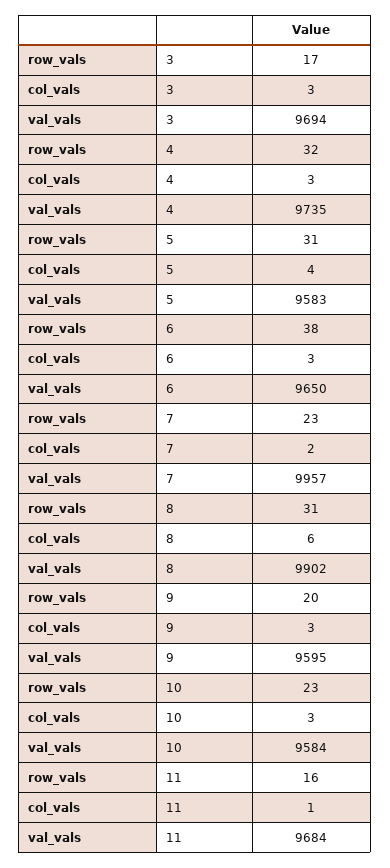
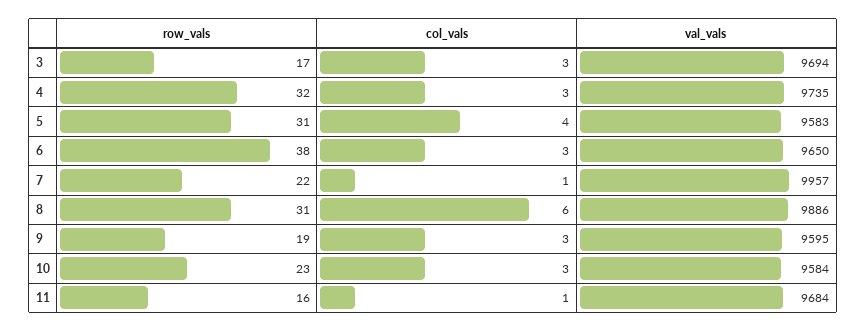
  {
    "row_vals": {
      "3": 17,
      "4": 32,
      "5": 31,
      "6": 38,
-     "7": 23,
+     "7": 22,
      "8": 31,
-     "9": 20,
+     "9": 19,
      "10": 23,
      "11": 16
    },
    "col_vals": {
      "3": 3,
      "4": 3,
      "5": 4,
      "6": 3,
-     "7": 2,
+     "7": 1,
      "8": 6,
      "9": 3,
      "10": 3,
      "11": 1
    },
    "val_vals": {
      "3": 9694,
      "4": 9735,
      "5": 9583,
      "6": 9650,
      "7": 9957,
-     "8": 9902,
+     "8": 9886,
      "9": 9595,
      "10": 9584,
      "11": 9684
    }
  }

